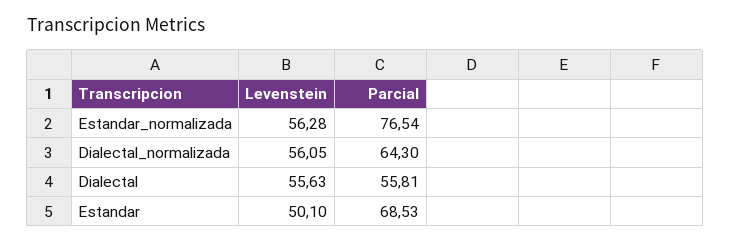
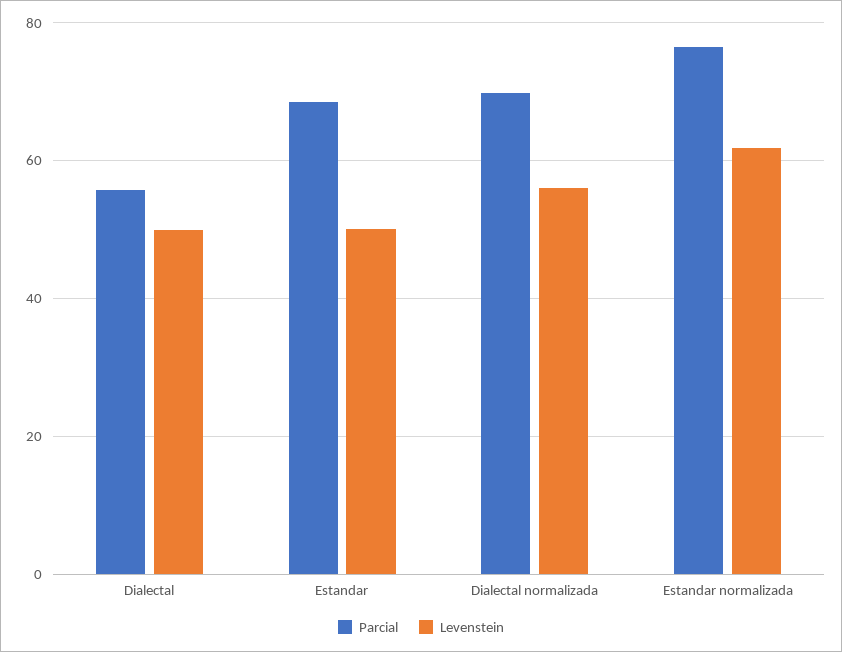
  {
    "Levenstein": {
-     "Estandar_normalizada": 56.28,
+     "Estandar_normalizada": 62,
      "Dialectal_normalizada": 56.05,
-     "Dialectal": 55.63,
+     "Dialectal": 50,
      "Estandar": 50.1
    },
    "Parcial": {
      "Estandar_normalizada": 76.54,
-     "Dialectal_normalizada": 64.3,
+     "Dialectal_normalizada": 70,
      "Dialectal": 55.81,
      "Estandar": 68.53
    }
  }

